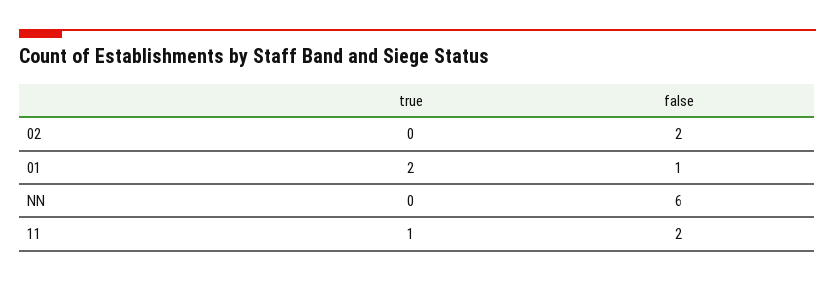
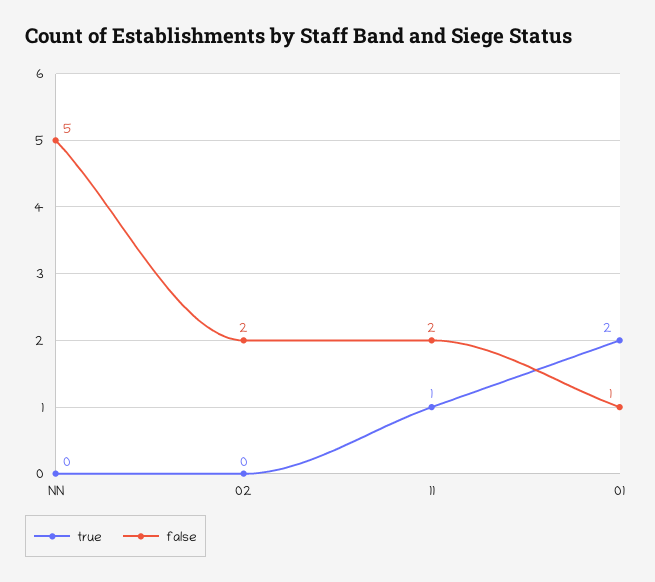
  {
    "true": {
      "02": 0,
      "01": 2,
      "NN": 0,
      "11": 1
    },
    "false": {
      "02": 2,
      "01": 1,
-     "NN": 6,
+     "NN": 5,
      "11": 2
    }
  }

